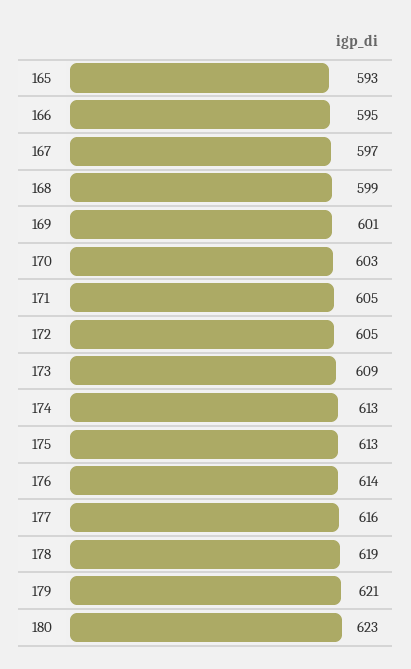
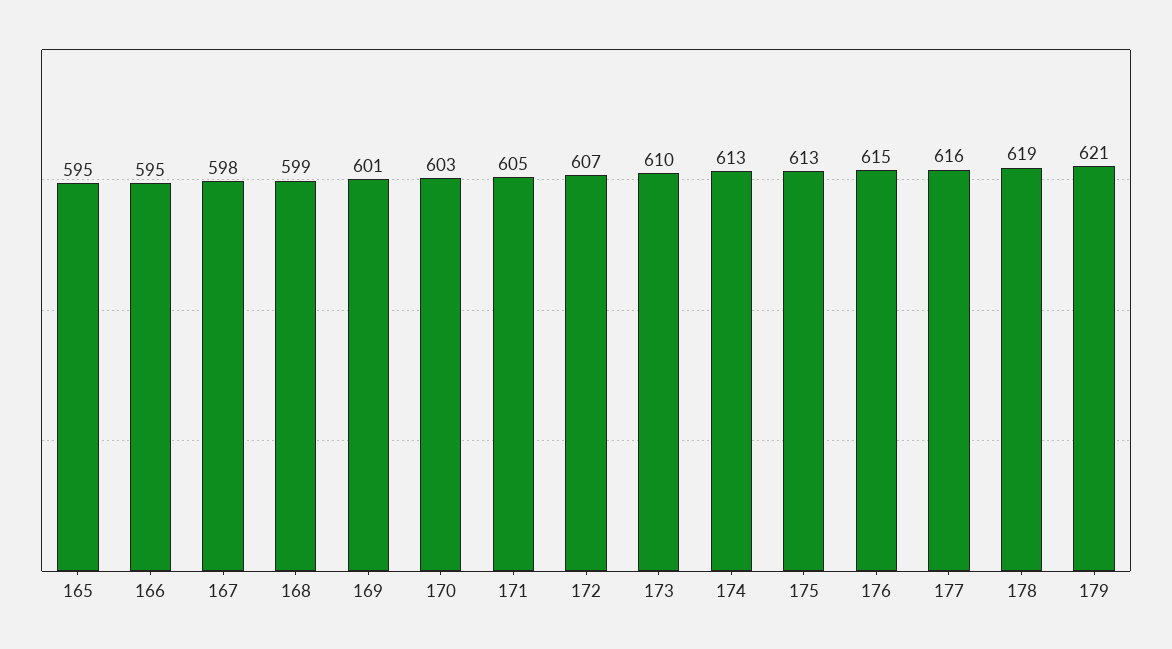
  {
-   "165": 593,
+   "165": 595,
    "166": 595,
-   "167": 597,
+   "167": 598,
    "168": 599,
    "169": 601,
    "170": 603,
    "171": 605,
-   "172": 605,
+   "172": 607,
-   "173": 609,
+   "173": 610,
    "174": 613,
    "175": 613,
-   "176": 614,
+   "176": 615,
    "177": 616,
    "178": 619,
-   "179": 621,
+   "179": 621
-   "180": 623
  }

